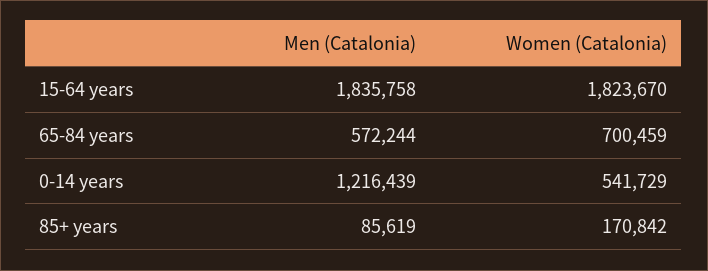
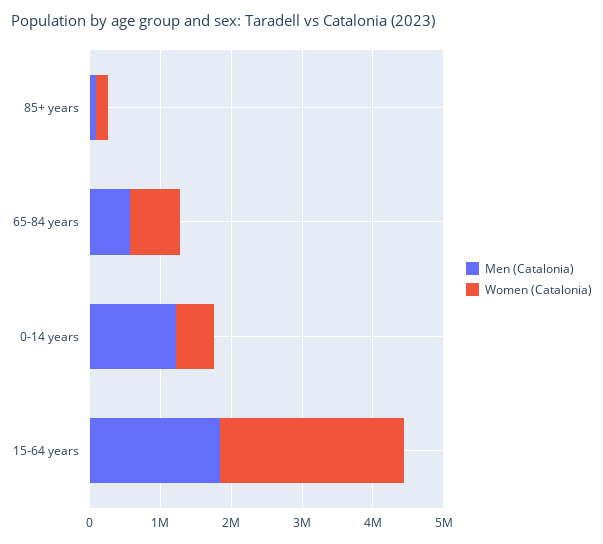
  {
    "Men (Catalonia)": {
      "15-64 years": 1835758,
      "65-84 years": 572244,
      "0-14 years": 1216439,
      "85+ years": 85619
    },
    "Women (Catalonia)": {
-     "15-64 years": 1823670,
+     "15-64 years": 2600000,
      "65-84 years": 700459,
      "0-14 years": 541729,
      "85+ years": 170842
    }
  }

